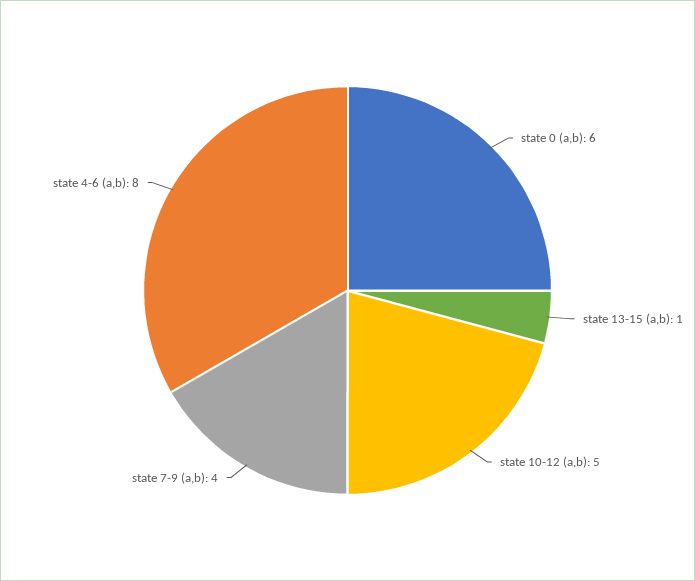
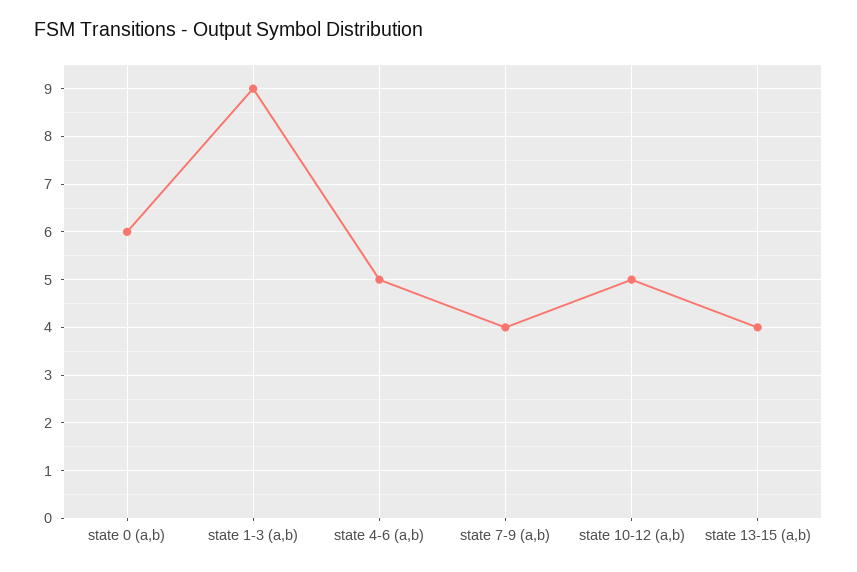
  {
    "state 0 (a,b)": 6,
-   "state 13-15 (a,b)": 1,
+   "state 13-15 (a,b)": 4,
    "state 10-12 (a,b)": 5,
    "state 7-9 (a,b)": 4,
-   "state 4-6 (a,b)": 8
+   "state 4-6 (a,b)": 5,
+   "state 1-3 (a,b)": 9
  }

